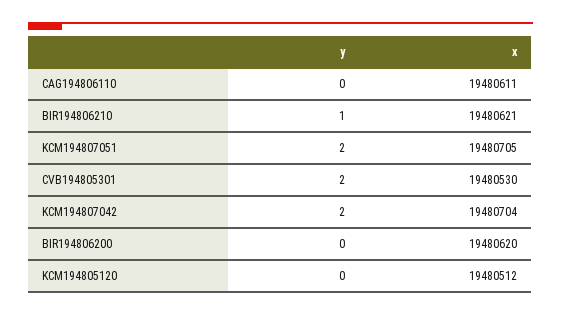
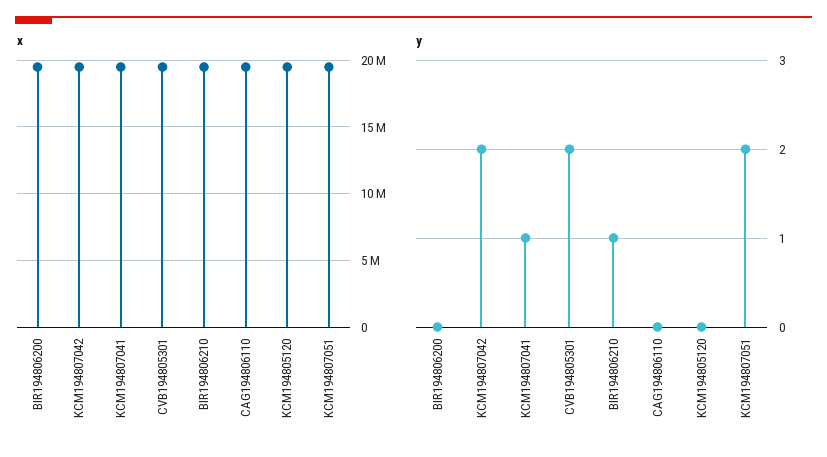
  {
    "y": {
      "CAG194806110": 0,
      "BIR194806210": 1,
      "KCM194807051": 2,
      "CVB194805301": 2,
      "KCM194807042": 2,
      "BIR194806200": 0,
-     "KCM194805120": 0
+     "KCM194805120": 0,
+     "KCM194807041": 1
    },
    "x": {
      "CAG194806110": 19480611,
      "BIR194806210": 19480621,
      "KCM194807051": 19480705,
      "CVB194805301": 19480530,
      "KCM194807042": 19480704,
      "BIR194806200": 19480620,
-     "KCM194805120": 19480512
+     "KCM194805120": 19480512,
+     "KCM194807041": 19500000
    }
  }

